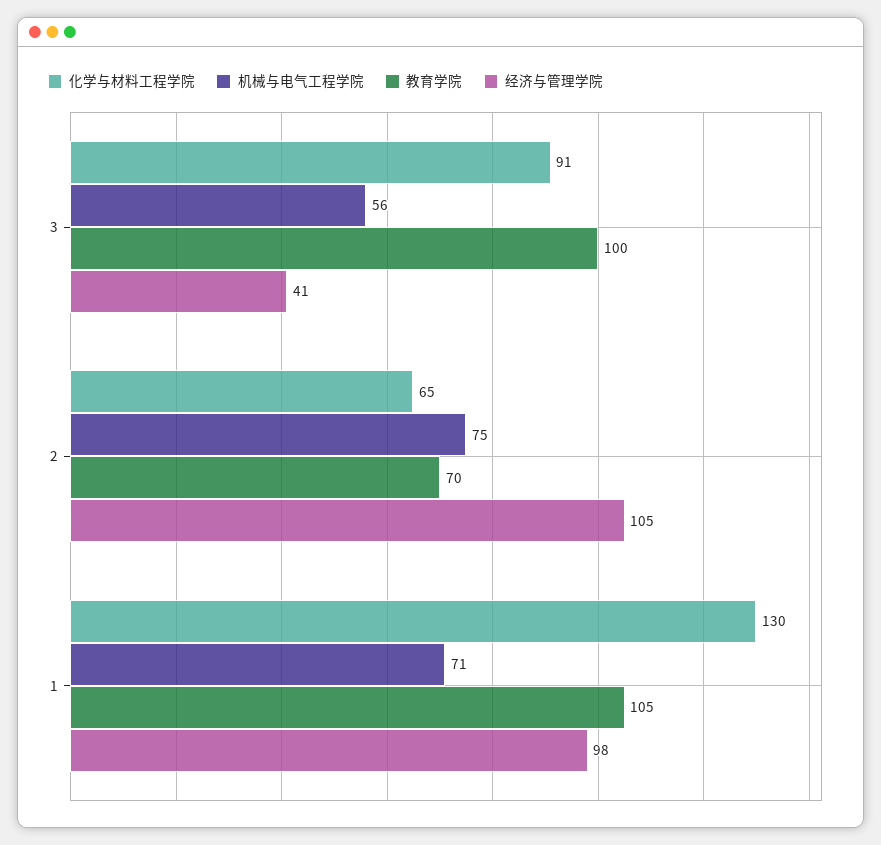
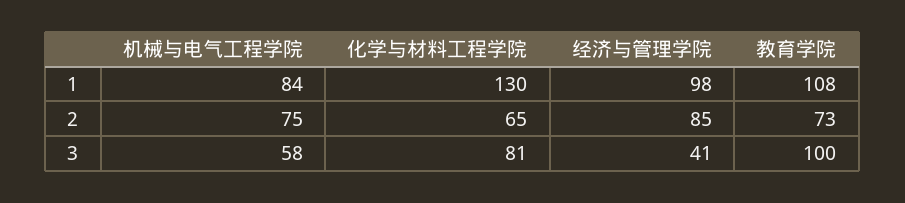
  {
    "化学与材料工程学院": {
-     "3": 91,
+     "3": 81,
      "2": 65,
      "1": 130
    },
    "机械与电气工程学院": {
-     "3": 56,
+     "3": 58,
      "2": 75,
-     "1": 71
+     "1": 84
    },
    "教育学院": {
      "3": 100,
-     "2": 70,
+     "2": 73,
-     "1": 105
+     "1": 108
    },
    "经济与管理学院": {
      "3": 41,
-     "2": 105,
+     "2": 85,
      "1": 98
    }
  }

